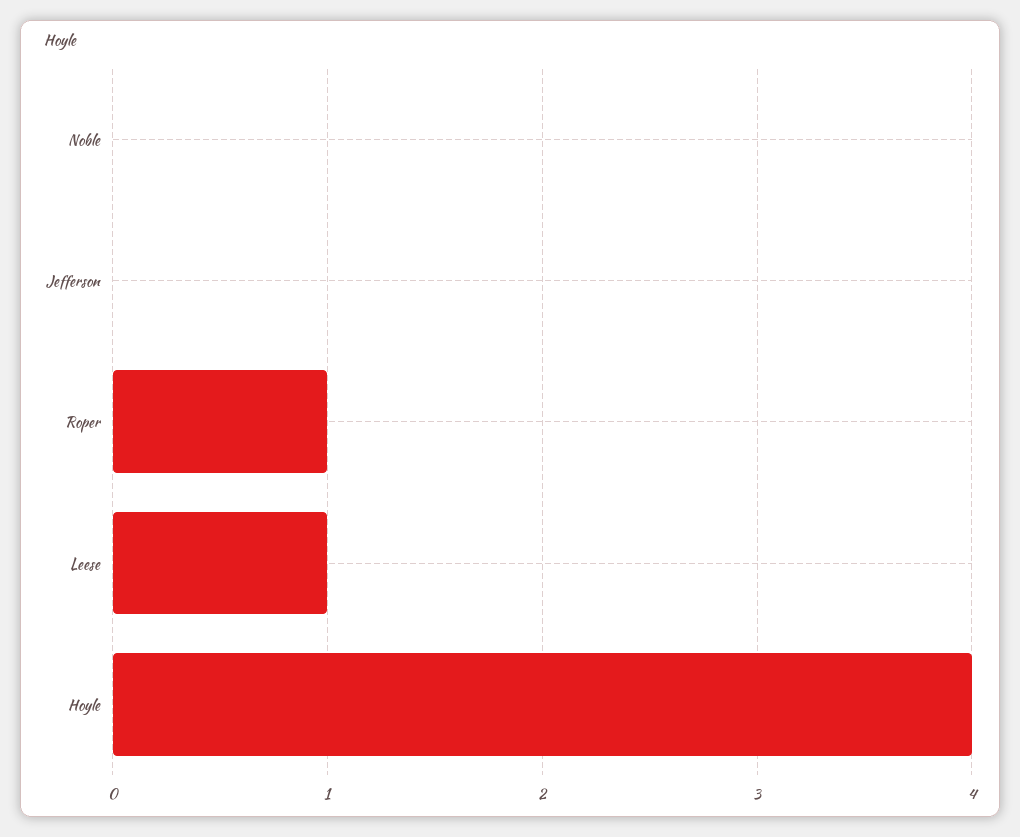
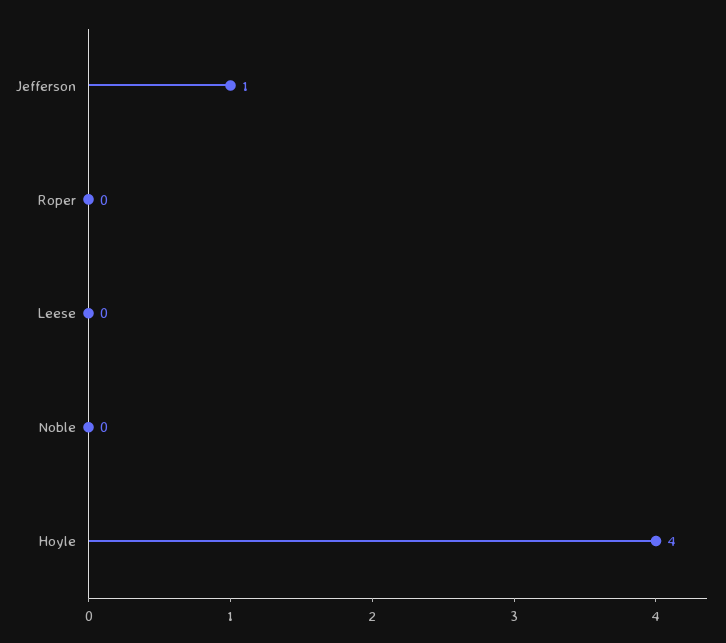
  {
    "Noble": 0,
-   "Jefferson": 0,
+   "Jefferson": 1,
-   "Roper": 1,
+   "Roper": 0,
-   "Leese": 1,
+   "Leese": 0,
    "Hoyle": 4
  }

